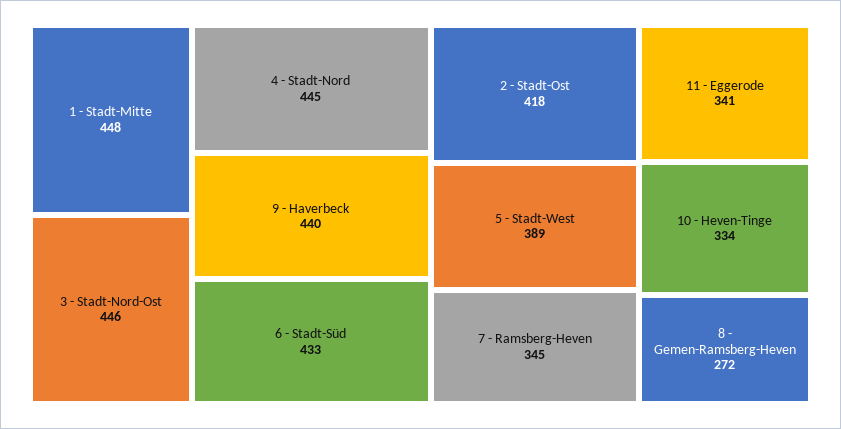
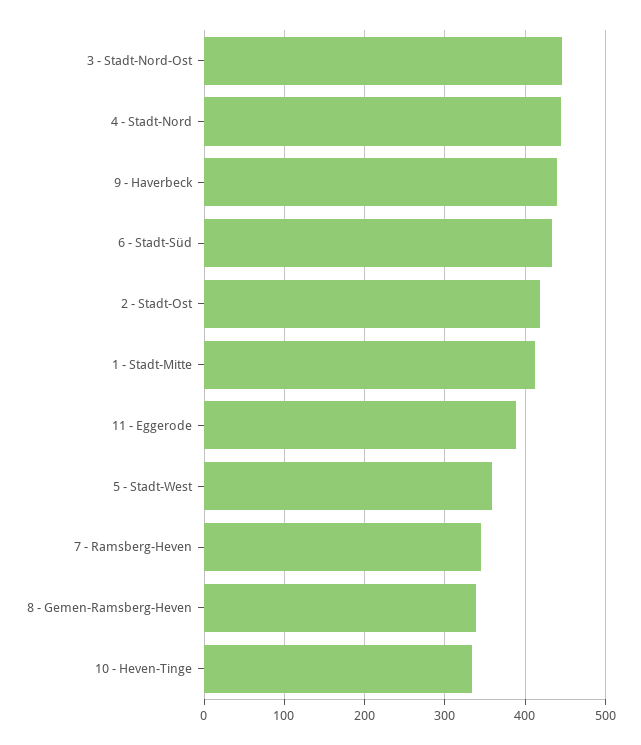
  {
-   "1 - Stadt-Mitte": 448,
+   "1 - Stadt-Mitte": 410,
    "3 - Stadt-Nord-Ost": 446,
    "4 - Stadt-Nord": 445,
    "9 - Haverbeck": 440,
    "6 - Stadt-Süd": 433,
    "2 - Stadt-Ost": 418,
-   "5 - Stadt-West": 389,
+   "5 - Stadt-West": 360,
    "7 - Ramsberg-Heven": 345,
-   "11 - Eggerode": 341,
+   "11 - Eggerode": 390,
    "10 - Heven-Tinge": 334,
-   "8 - Gemen-Ramsberg-Heven": 272
+   "8 - Gemen-Ramsberg-Heven": 340
  }

